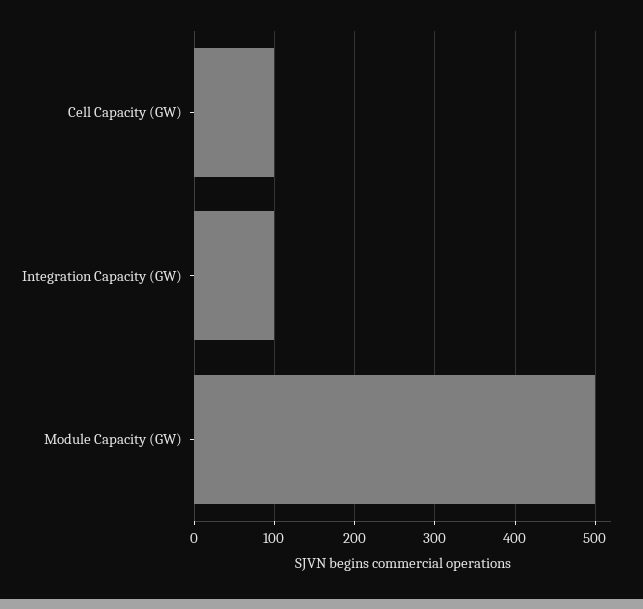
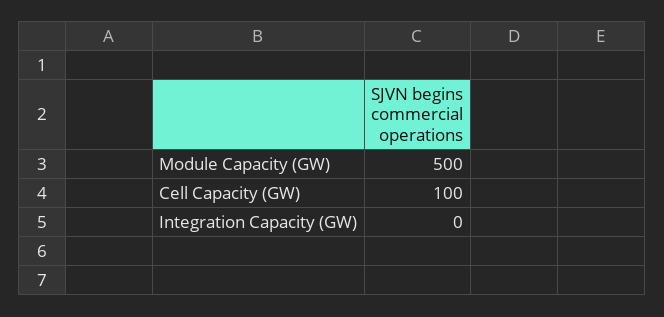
  {
    "Cell Capacity (GW)": 100,
-   "Integration Capacity (GW)": 100,
+   "Integration Capacity (GW)": 0,
    "Module Capacity (GW)": 500
  }

